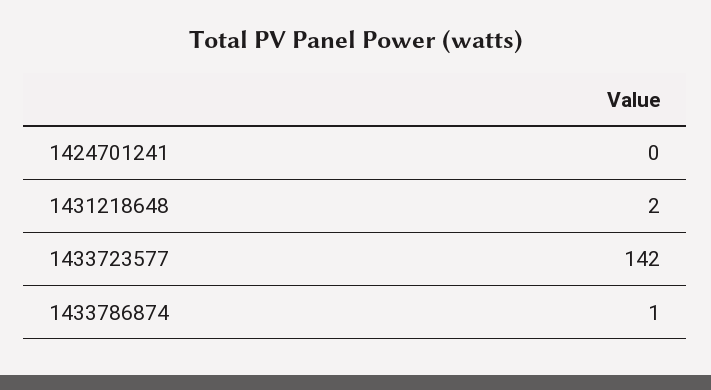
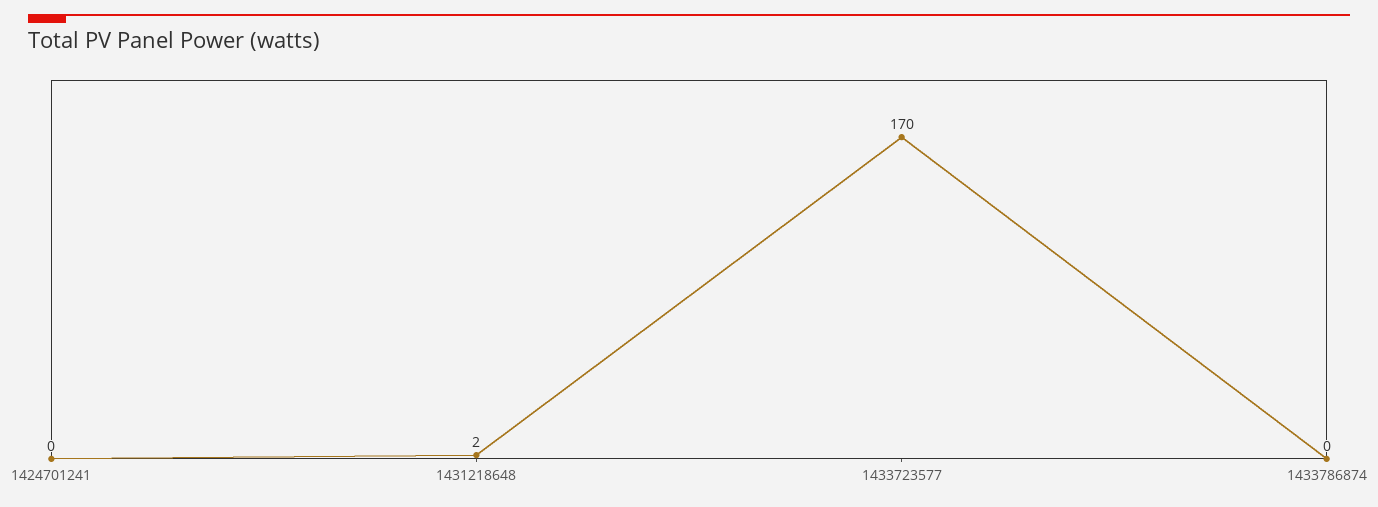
  {
    "1424701241": 0,
    "1431218648": 2,
-   "1433723577": 142,
+   "1433723577": 170,
-   "1433786874": 1
+   "1433786874": 0
  }

